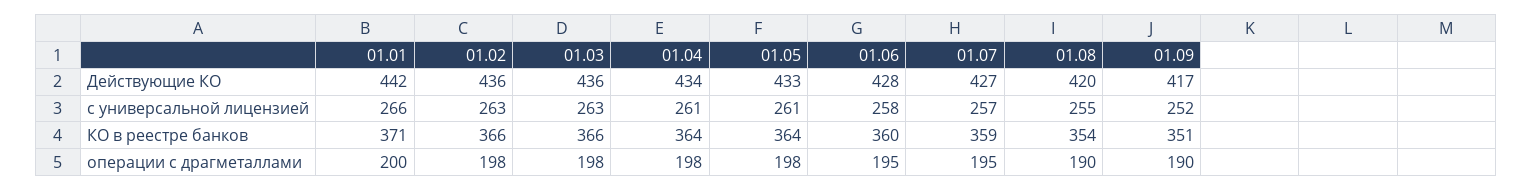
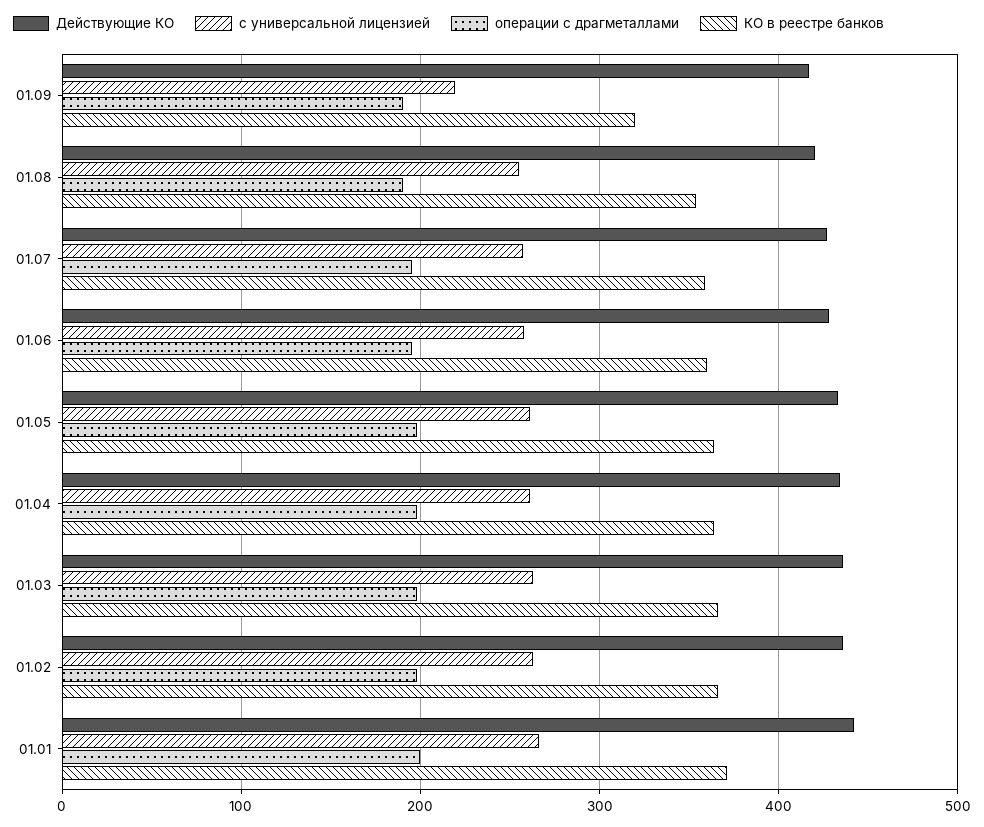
  {
    "Действующие КО": {
      "01.01": 442,
      "01.02": 436,
      "01.03": 436,
      "01.04": 434,
      "01.05": 433,
      "01.06": 428,
      "01.07": 427,
      "01.08": 420,
      "01.09": 417
    },
    "с универсальной лицензией": {
      "01.01": 266,
      "01.02": 263,
      "01.03": 263,
      "01.04": 261,
      "01.05": 261,
      "01.06": 258,
      "01.07": 257,
      "01.08": 255,
-     "01.09": 252
+     "01.09": 220
    },
    "КО в реестре банков": {
      "01.01": 371,
      "01.02": 366,
      "01.03": 366,
      "01.04": 364,
      "01.05": 364,
      "01.06": 360,
      "01.07": 359,
      "01.08": 354,
-     "01.09": 351
+     "01.09": 320
    },
    "операции с драгметаллами": {
      "01.01": 200,
      "01.02": 198,
      "01.03": 198,
      "01.04": 198,
      "01.05": 198,
      "01.06": 195,
      "01.07": 195,
      "01.08": 190,
      "01.09": 190
    }
  }

